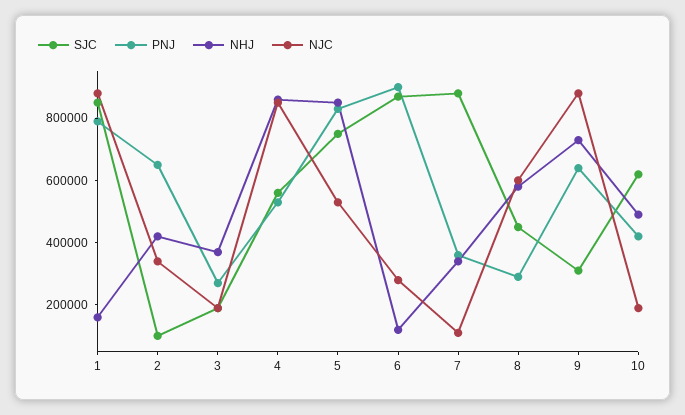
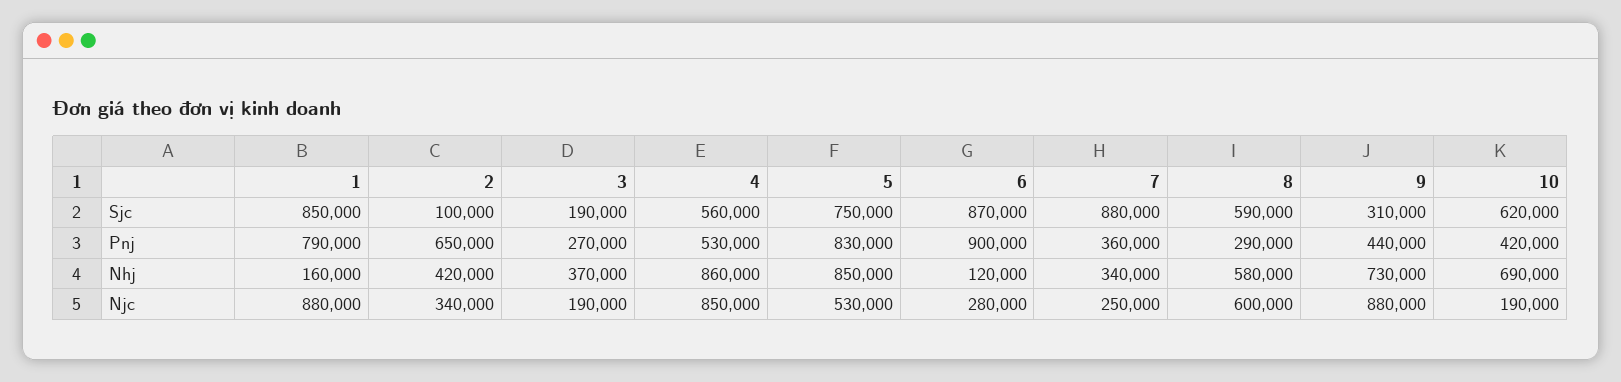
  {
    "SJC": {
      "1": 850000,
      "2": 100000,
      "3": 190000,
      "4": 560000,
      "5": 750000,
      "6": 870000,
      "7": 880000,
-     "8": 450000,
+     "8": 590000,
      "9": 310000,
      "10": 620000
    },
    "PNJ": {
      "1": 790000,
      "2": 650000,
      "3": 270000,
      "4": 530000,
      "5": 830000,
      "6": 900000,
      "7": 360000,
      "8": 290000,
-     "9": 650000,
+     "9": 440000,
      "10": 420000
    },
    "NHJ": {
      "1": 160000,
      "2": 420000,
      "3": 370000,
      "4": 860000,
      "5": 850000,
      "6": 120000,
      "7": 340000,
      "8": 580000,
      "9": 730000,
-     "10": 500000
+     "10": 690000
    },
    "NJC": {
      "1": 880000,
      "2": 340000,
      "3": 190000,
      "4": 850000,
      "5": 530000,
      "6": 280000,
-     "7": 100000,
+     "7": 250000,
      "8": 600000,
      "9": 880000,
      "10": 190000
    }
  }

